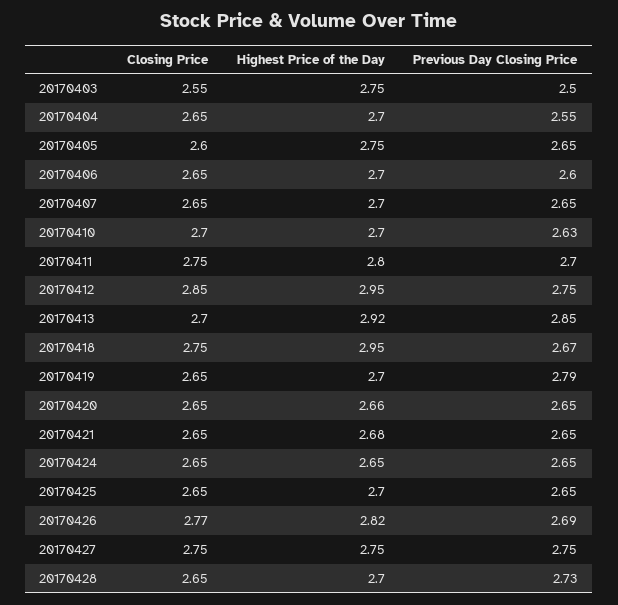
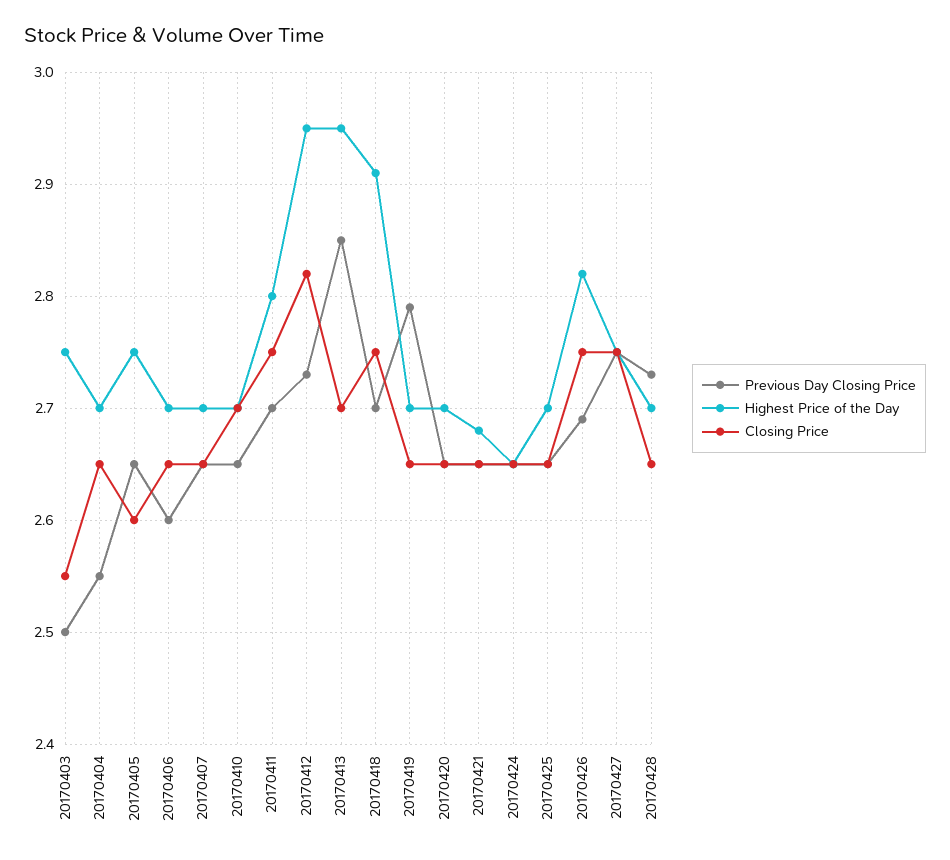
  {
    "Closing Price": {
      "20170403": 2.55,
      "20170404": 2.65,
      "20170405": 2.6,
      "20170406": 2.65,
      "20170407": 2.65,
      "20170410": 2.7,
      "20170411": 2.75,
-     "20170412": 2.85,
+     "20170412": 2.82,
      "20170413": 2.7,
      "20170418": 2.75,
      "20170419": 2.65,
      "20170420": 2.65,
      "20170421": 2.65,
      "20170424": 2.65,
      "20170425": 2.65,
-     "20170426": 2.77,
+     "20170426": 2.75,
      "20170427": 2.75,
      "20170428": 2.65
    },
    "Highest Price of the Day": {
      "20170403": 2.75,
      "20170404": 2.7,
      "20170405": 2.75,
      "20170406": 2.7,
      "20170407": 2.7,
      "20170410": 2.7,
      "20170411": 2.8,
      "20170412": 2.95,
-     "20170413": 2.92,
+     "20170413": 2.95,
-     "20170418": 2.95,
+     "20170418": 2.91,
      "20170419": 2.7,
-     "20170420": 2.66,
+     "20170420": 2.7,
      "20170421": 2.68,
      "20170424": 2.65,
      "20170425": 2.7,
      "20170426": 2.82,
      "20170427": 2.75,
      "20170428": 2.7
    },
    "Previous Day Closing Price": {
      "20170403": 2.5,
      "20170404": 2.55,
      "20170405": 2.65,
      "20170406": 2.6,
      "20170407": 2.65,
-     "20170410": 2.63,
+     "20170410": 2.65,
      "20170411": 2.7,
-     "20170412": 2.75,
+     "20170412": 2.73,
      "20170413": 2.85,
-     "20170418": 2.67,
+     "20170418": 2.7,
      "20170419": 2.79,
      "20170420": 2.65,
      "20170421": 2.65,
      "20170424": 2.65,
      "20170425": 2.65,
      "20170426": 2.69,
      "20170427": 2.75,
      "20170428": 2.73
    }
  }

